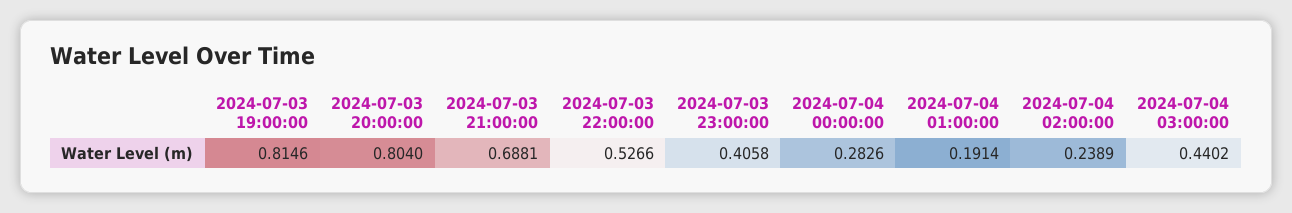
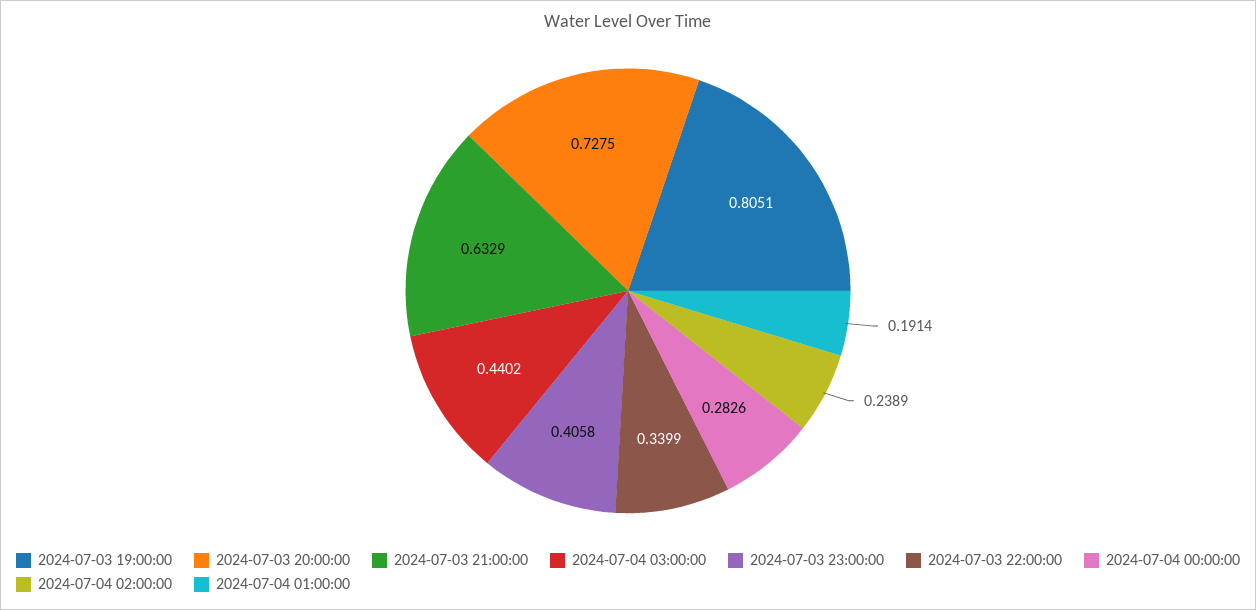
  {
-   "2024-07-03 19:00:00": 0.8146,
+   "2024-07-03 19:00:00": 0.8051,
-   "2024-07-03 20:00:00": 0.804,
+   "2024-07-03 20:00:00": 0.7275,
-   "2024-07-03 21:00:00": 0.6881,
+   "2024-07-03 21:00:00": 0.6329,
-   "2024-07-03 22:00:00": 0.5266,
+   "2024-07-03 22:00:00": 0.3399,
    "2024-07-03 23:00:00": 0.4058,
    "2024-07-04 00:00:00": 0.2826,
    "2024-07-04 01:00:00": 0.1914,
    "2024-07-04 02:00:00": 0.2389,
    "2024-07-04 03:00:00": 0.4402
  }

